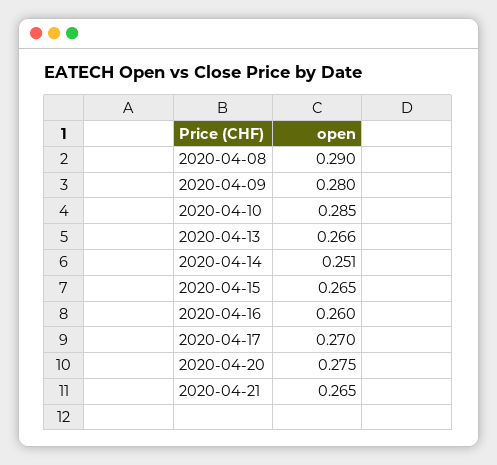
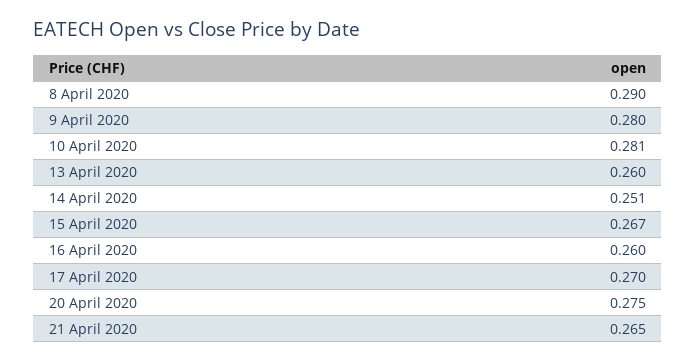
  {
    "2020-04-08": 0.29,
    "2020-04-09": 0.28,
-   "2020-04-10": 0.285,
+   "2020-04-10": 0.281,
-   "2020-04-13": 0.266,
+   "2020-04-13": 0.26,
    "2020-04-14": 0.251,
-   "2020-04-15": 0.265,
+   "2020-04-15": 0.267,
    "2020-04-16": 0.26,
    "2020-04-17": 0.27,
    "2020-04-20": 0.275,
    "2020-04-21": 0.265
  }

